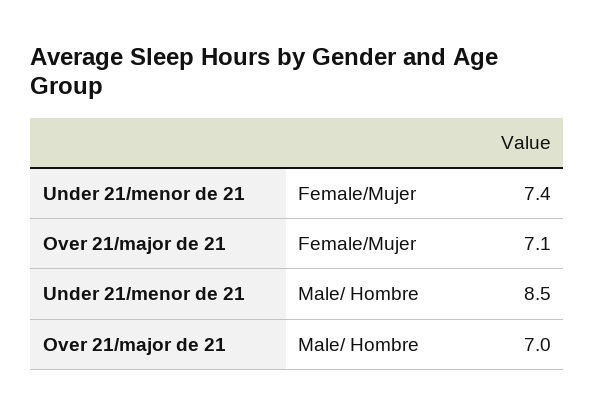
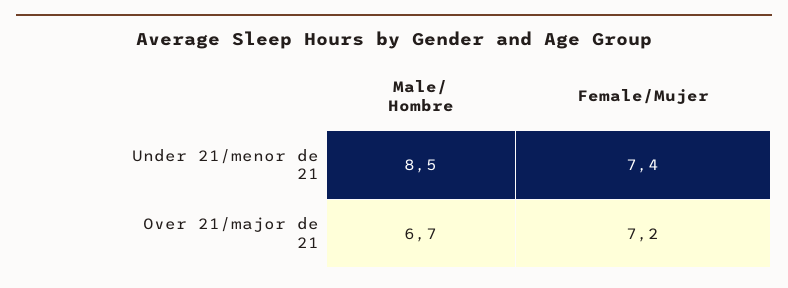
  {
    "Under 21/menor de 21": {
      "Female/Mujer": 7.4,
      "Male/ Hombre": 8.5
    },
    "Over 21/major de 21": {
-     "Female/Mujer": 7.1,
+     "Female/Mujer": 7.2,
-     "Male/ Hombre": 7
+     "Male/ Hombre": 6.7
    }
  }

